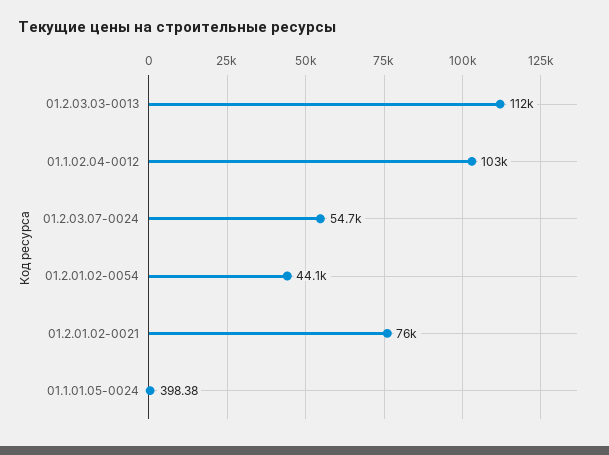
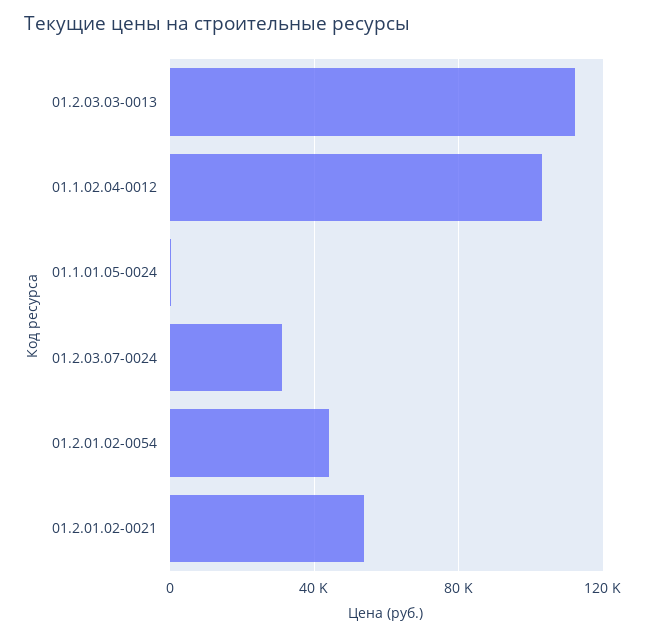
  {
    "01.2.03.03-0013": 112000,
    "01.1.02.04-0012": 103000,
-   "01.2.03.07-0024": 54700,
+   "01.2.03.07-0024": 30000,
    "01.2.01.02-0054": 44100,
-   "01.2.01.02-0021": 76000,
+   "01.2.01.02-0021": 55000,
    "01.1.01.05-0024": 398.38
  }

